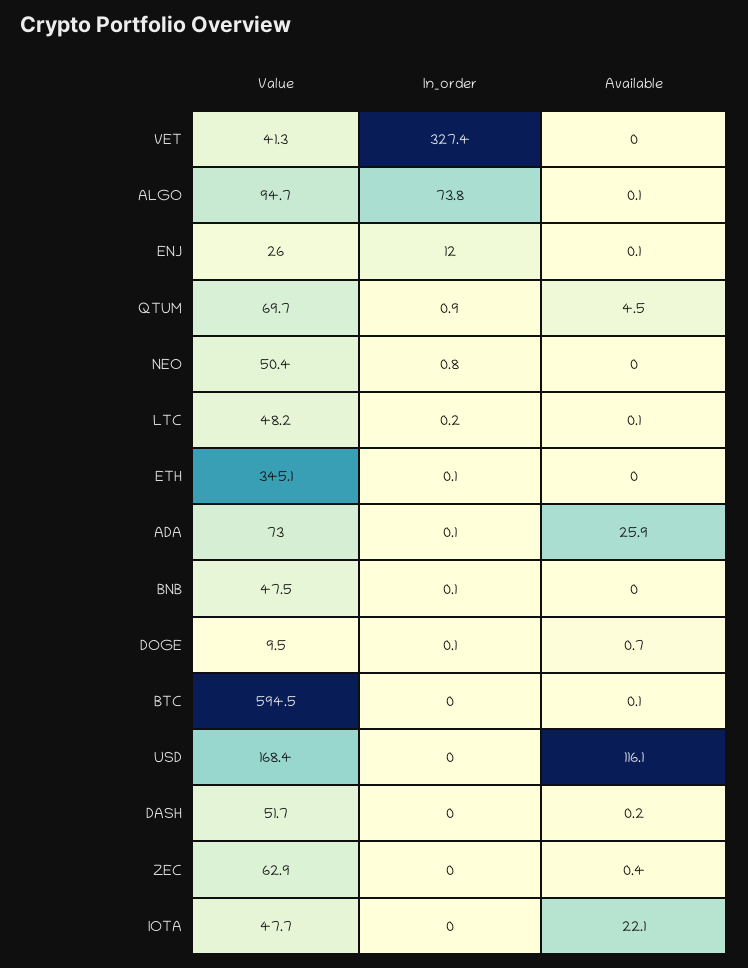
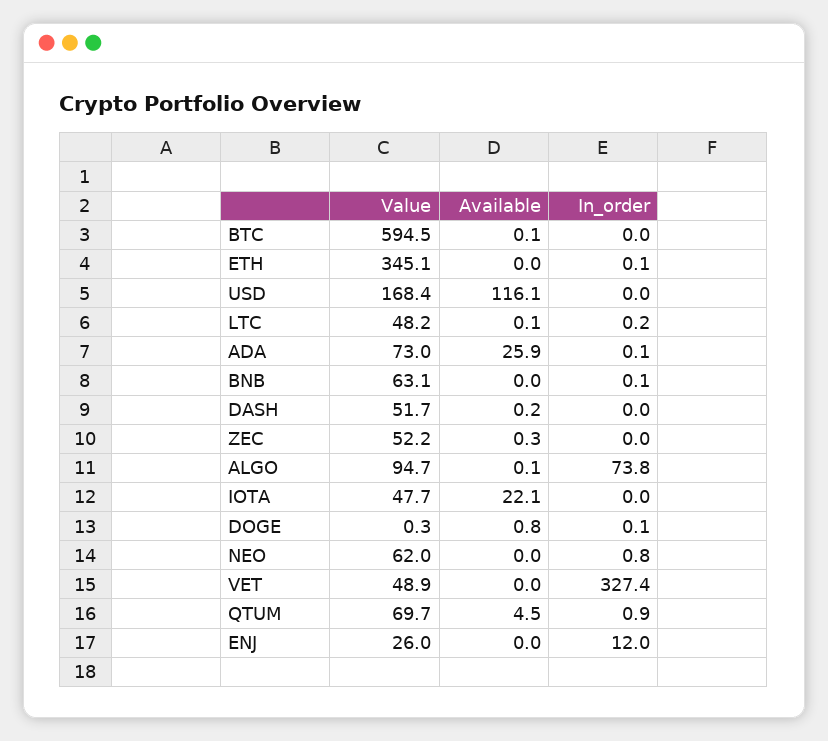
  {
    "Value": {
-     "VET": 41.3,
+     "VET": 48.9,
      "ALGO": 94.7,
      "ENJ": 26,
      "QTUM": 69.7,
-     "NEO": 50.4,
+     "NEO": 62,
      "LTC": 48.2,
      "ETH": 345.1,
      "ADA": 73,
-     "BNB": 47.5,
+     "BNB": 63.1,
-     "DOGE": 9.5,
+     "DOGE": 0.3,
      "BTC": 594.5,
      "USD": 168.4,
      "DASH": 51.7,
-     "ZEC": 62.9,
+     "ZEC": 52.2,
      "IOTA": 47.7
    },
    "In_order": {
      "VET": 327.4,
      "ALGO": 73.8,
      "ENJ": 12,
      "QTUM": 0.9,
      "NEO": 0.8,
      "LTC": 0.2,
      "ETH": 0.1,
      "ADA": 0.1,
      "BNB": 0.1,
      "DOGE": 0.1,
      "BTC": 0,
      "USD": 0,
      "DASH": 0,
      "ZEC": 0,
      "IOTA": 0
    },
    "Available": {
      "VET": 0,
      "ALGO": 0.1,
-     "ENJ": 0.1,
+     "ENJ": 0,
      "QTUM": 4.5,
      "NEO": 0,
      "LTC": 0.1,
      "ETH": 0,
      "ADA": 25.9,
      "BNB": 0,
-     "DOGE": 0.7,
+     "DOGE": 0.8,
      "BTC": 0.1,
      "USD": 116.1,
      "DASH": 0.2,
-     "ZEC": 0.4,
+     "ZEC": 0.3,
      "IOTA": 22.1
    }
  }

